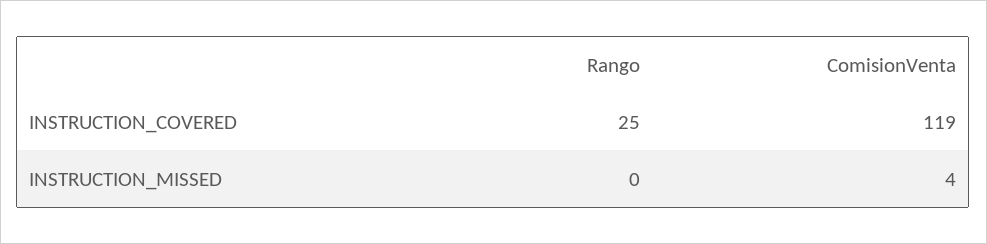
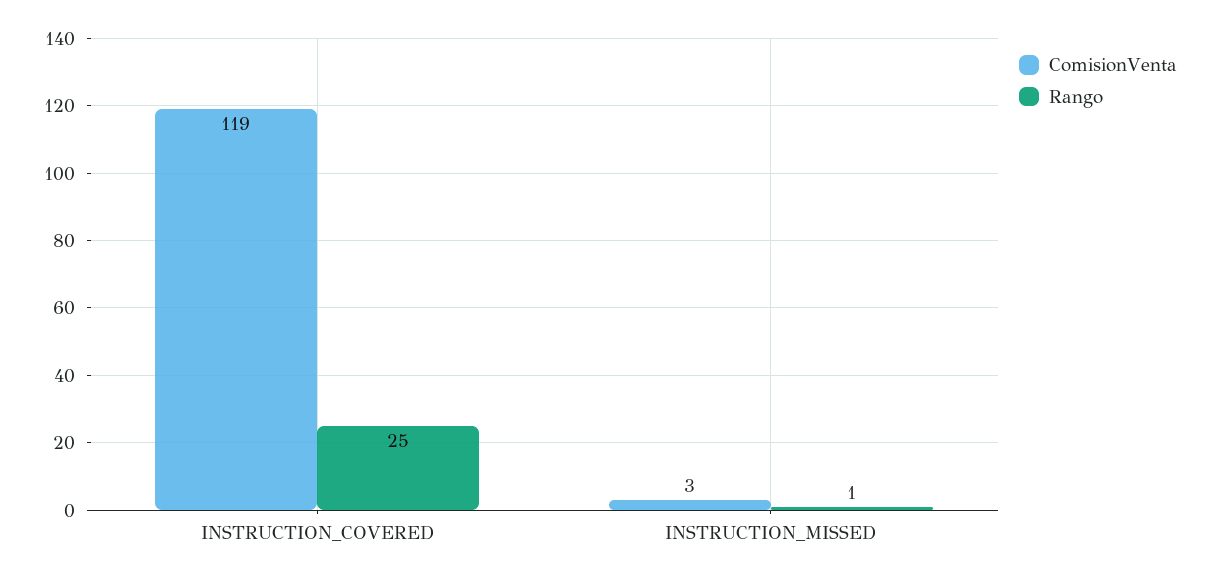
  {
    "Rango": {
      "INSTRUCTION_COVERED": 25,
-     "INSTRUCTION_MISSED": 0
+     "INSTRUCTION_MISSED": 1
    },
    "ComisionVenta": {
      "INSTRUCTION_COVERED": 119,
-     "INSTRUCTION_MISSED": 4
+     "INSTRUCTION_MISSED": 3
    }
  }

